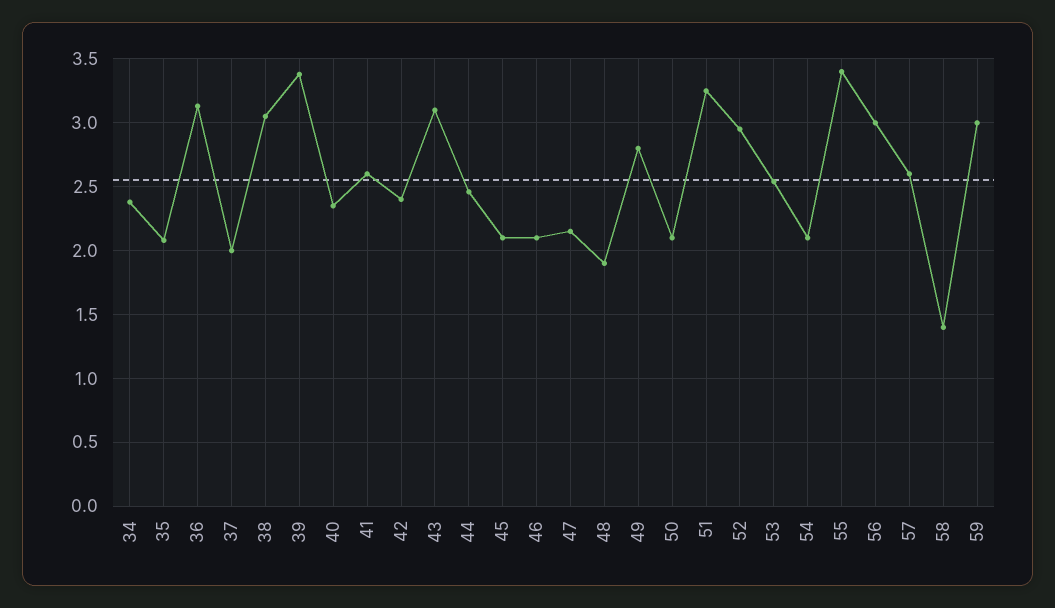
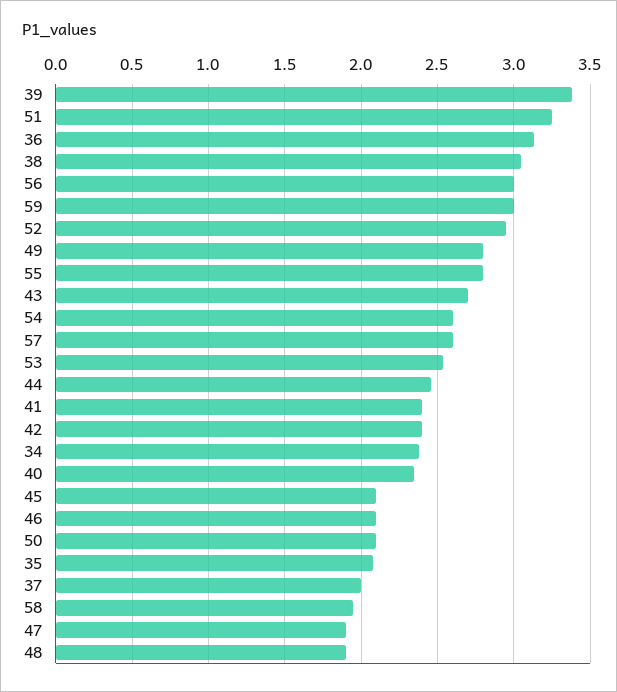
  {
    "34": 2.4,
    "35": 2.1,
    "36": 3.15,
    "37": 2,
    "38": 3.05,
    "39": 3.4,
    "40": 2.35,
-   "41": 2.6,
+   "41": 2.4,
    "42": 2.4,
-   "43": 3.1,
+   "43": 2.7,
    "44": 2.45,
    "45": 2.1,
    "46": 2.1,
-   "47": 2.15,
+   "47": 1.9,
    "48": 1.9,
    "49": 2.8,
    "50": 2.1,
    "51": 3.25,
    "52": 2.95,
    "53": 2.55,
-   "54": 2.1,
+   "54": 2.6,
-   "55": 3.4,
+   "55": 2.8,
    "56": 3,
    "57": 2.6,
-   "58": 1.4,
+   "58": 1.95,
    "59": 3
  }

